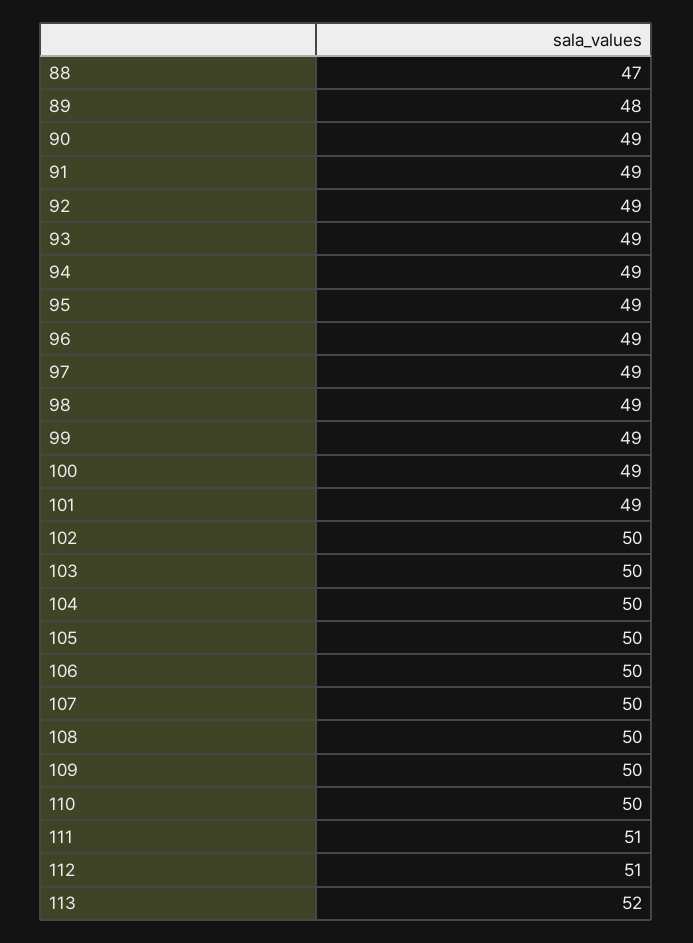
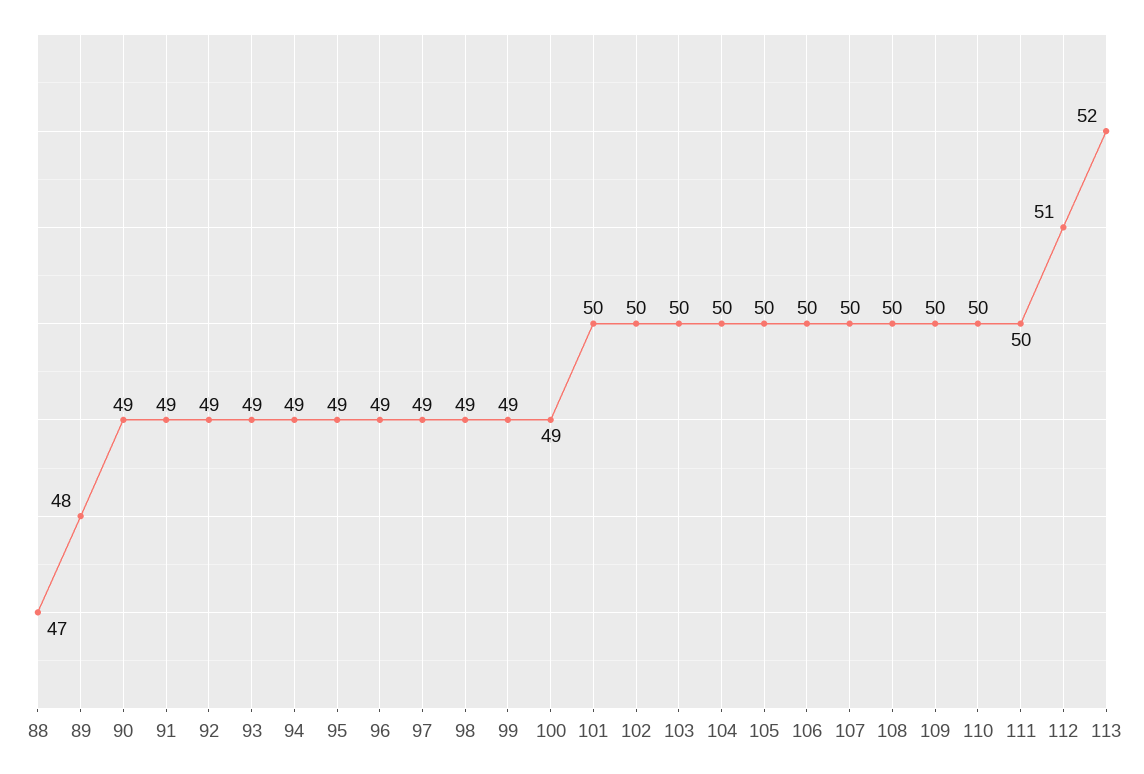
  {
    "88": 47,
    "89": 48,
    "90": 49,
    "91": 49,
    "92": 49,
    "93": 49,
    "94": 49,
    "95": 49,
    "96": 49,
    "97": 49,
    "98": 49,
    "99": 49,
    "100": 49,
-   "101": 49,
+   "101": 50,
    "102": 50,
    "103": 50,
    "104": 50,
    "105": 50,
    "106": 50,
    "107": 50,
    "108": 50,
    "109": 50,
    "110": 50,
-   "111": 51,
+   "111": 50,
    "112": 51,
    "113": 52
  }

